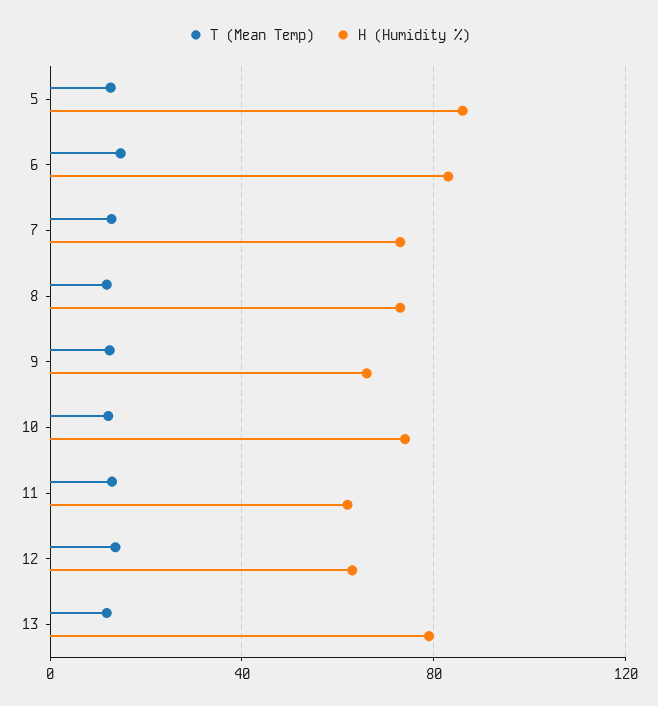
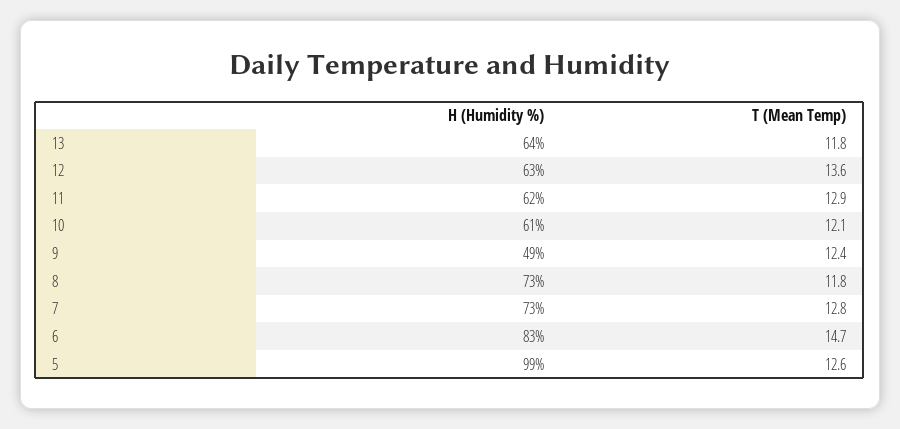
  {
    "T (Mean Temp)": {
      "5": 12.6,
      "6": 14.7,
      "7": 12.8,
      "8": 11.8,
      "9": 12.4,
      "10": 12.1,
      "11": 12.9,
      "12": 13.6,
      "13": 11.8
    },
    "H (Humidity %)": {
-     "5": 85,
+     "5": 99,
      "6": 83,
      "7": 73,
      "8": 73,
-     "9": 65,
+     "9": 49,
-     "10": 75,
+     "10": 61,
      "11": 62,
      "12": 63,
-     "13": 80
+     "13": 64
    }
  }

